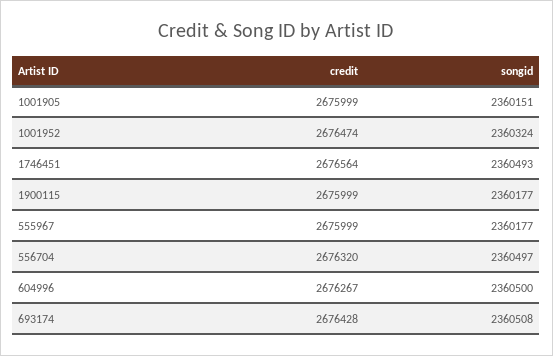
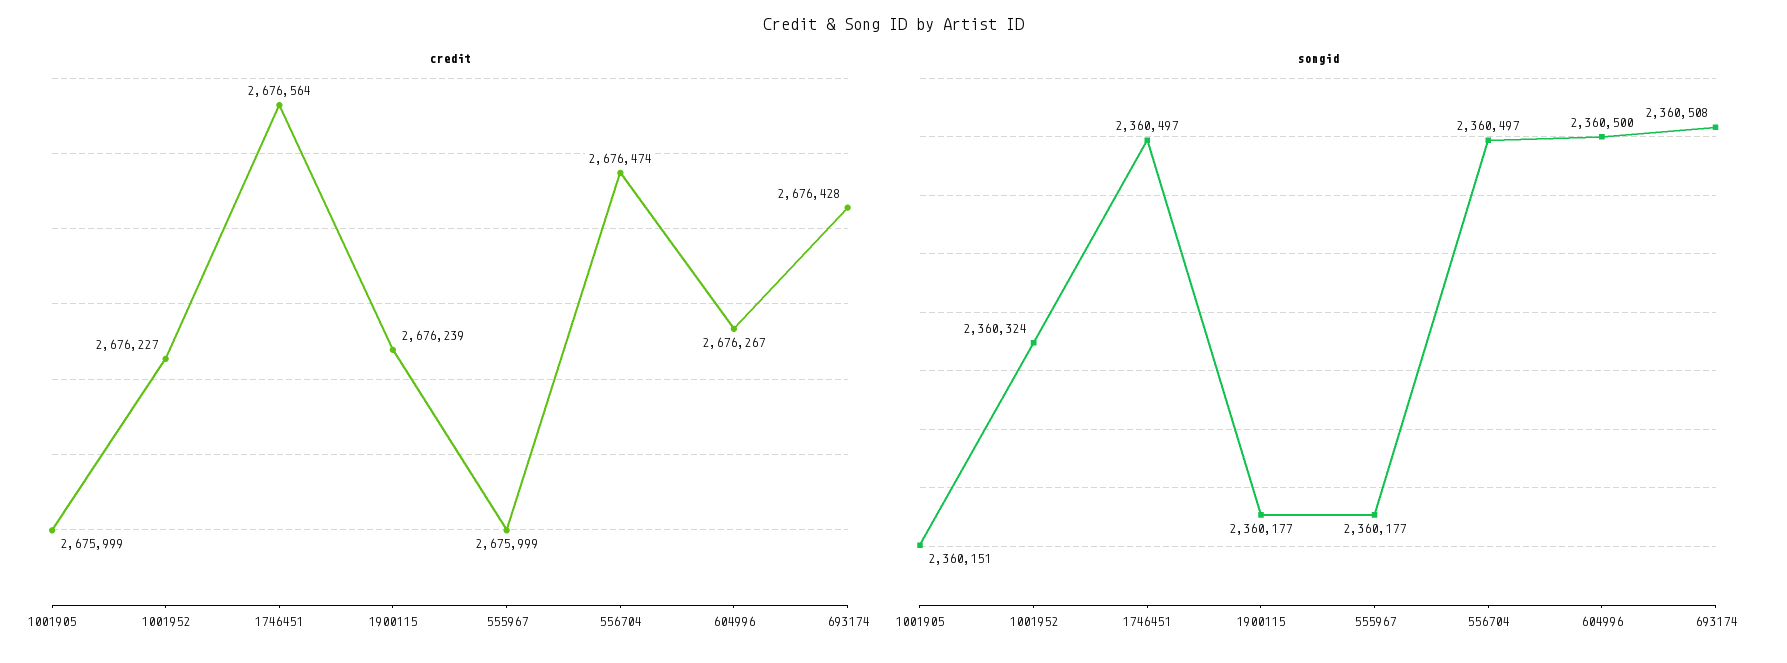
  {
    "credit": {
      "1001905": 2675999,
-     "1001952": 2676474,
+     "1001952": 2676227,
      "1746451": 2676564,
-     "1900115": 2675999,
+     "1900115": 2676239,
      "555967": 2675999,
-     "556704": 2676320,
+     "556704": 2676474,
      "604996": 2676267,
      "693174": 2676428
    },
    "songid": {
      "1001905": 2360151,
      "1001952": 2360324,
-     "1746451": 2360493,
+     "1746451": 2360497,
      "1900115": 2360177,
      "555967": 2360177,
      "556704": 2360497,
      "604996": 2360500,
      "693174": 2360508
    }
  }

